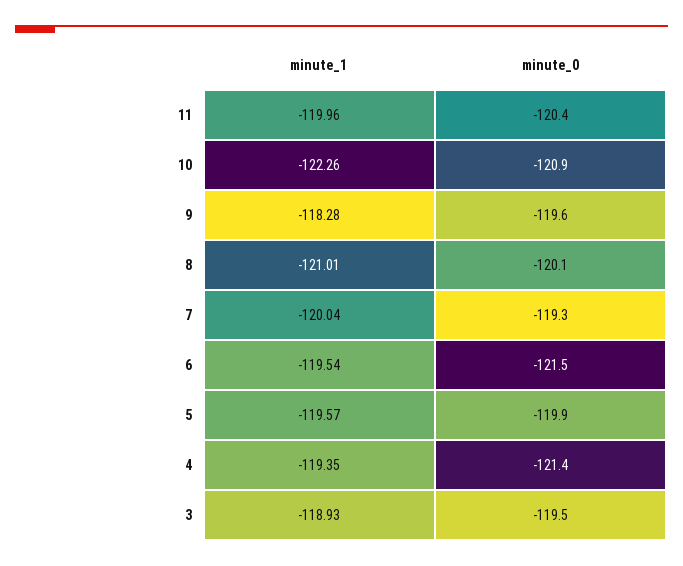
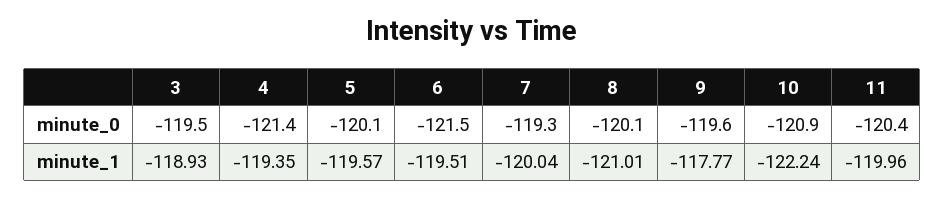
  {
    "minute_1": {
      "11": -119.96,
-     "10": -122.26,
+     "10": -122.24,
-     "9": -118.28,
+     "9": -117.77,
      "8": -121.01,
      "7": -120.04,
-     "6": -119.54,
+     "6": -119.51,
      "5": -119.57,
      "4": -119.35,
      "3": -118.93
    },
    "minute_0": {
      "11": -120.4,
      "10": -120.9,
      "9": -119.6,
      "8": -120.1,
      "7": -119.3,
      "6": -121.5,
-     "5": -119.9,
+     "5": -120.1,
      "4": -121.4,
      "3": -119.5
    }
  }

